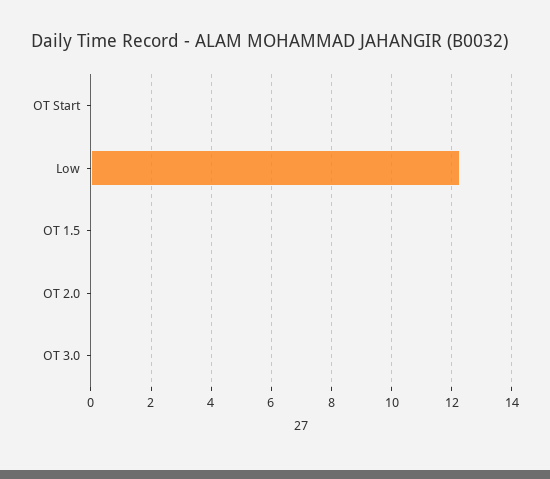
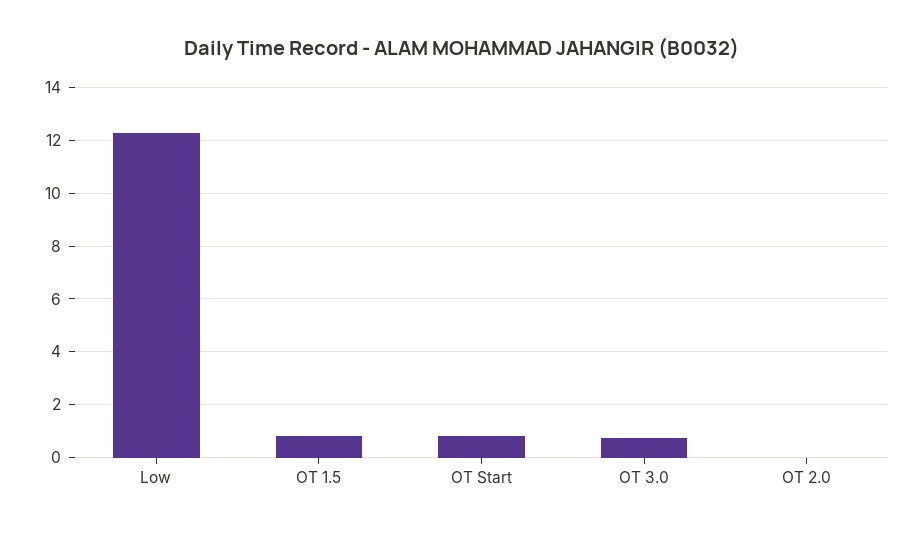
  {
-   "OT Start": 0,
+   "OT Start": 0.75,
    "Low": 12.2,
-   "OT 1.5": 0,
+   "OT 1.5": 0.75,
    "OT 2.0": 0,
-   "OT 3.0": 0
+   "OT 3.0": 0.75
  }

